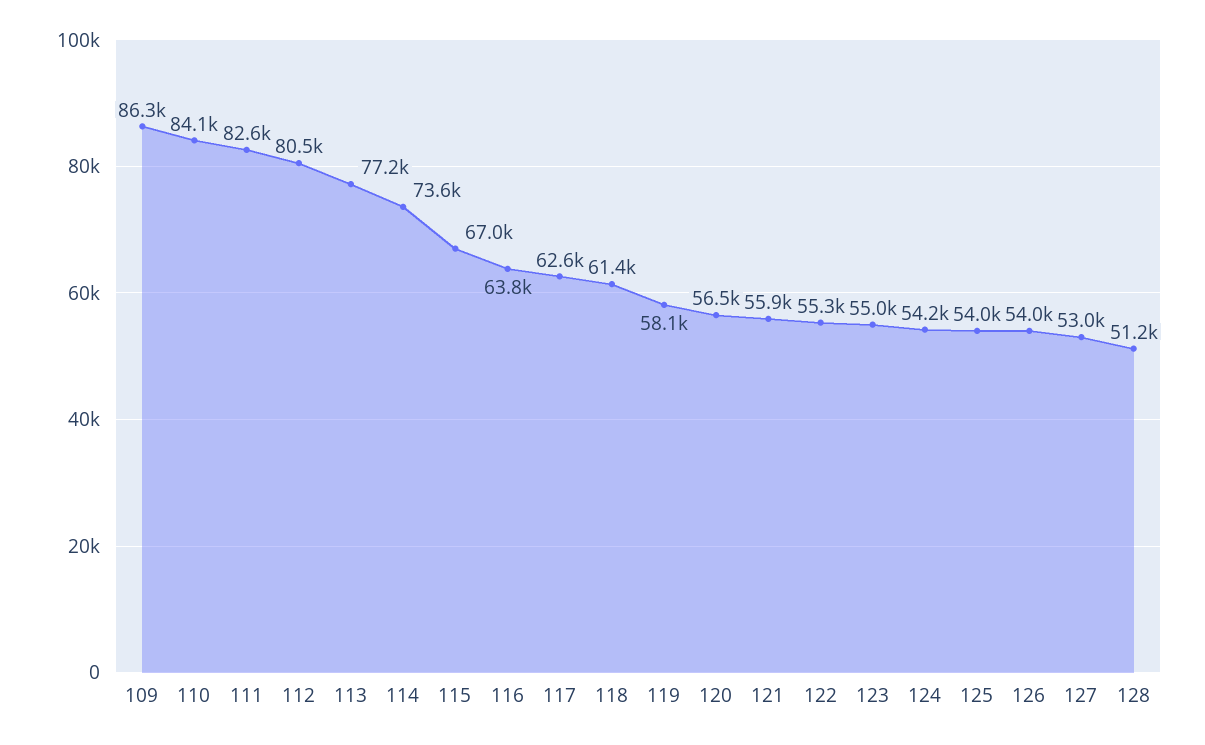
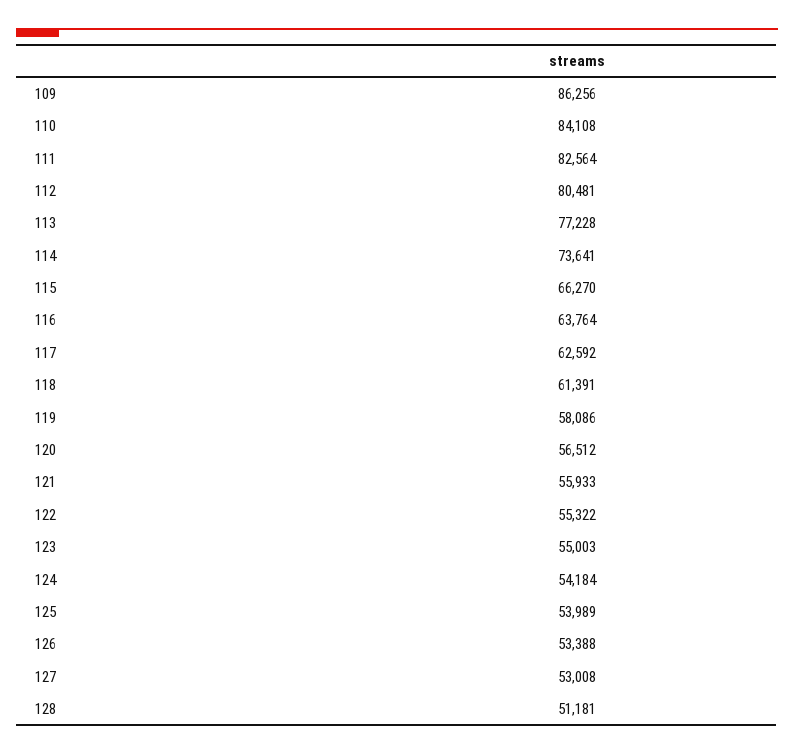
  {
    "109": 86256,
    "110": 84108,
    "111": 82564,
    "112": 80481,
    "113": 77228,
    "114": 73641,
-   "115": 67000,
+   "115": 66270,
    "116": 63764,
    "117": 62592,
    "118": 61391,
    "119": 58086,
    "120": 56512,
    "121": 55933,
    "122": 55322,
    "123": 55003,
    "124": 54184,
    "125": 53989,
-   "126": 54000,
+   "126": 53388,
    "127": 53008,
    "128": 51181
  }

